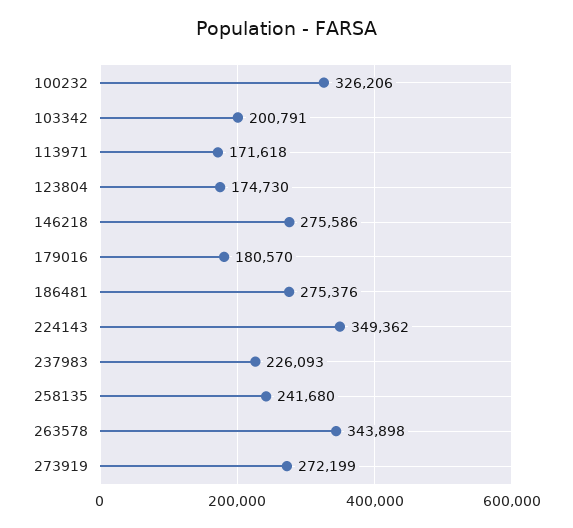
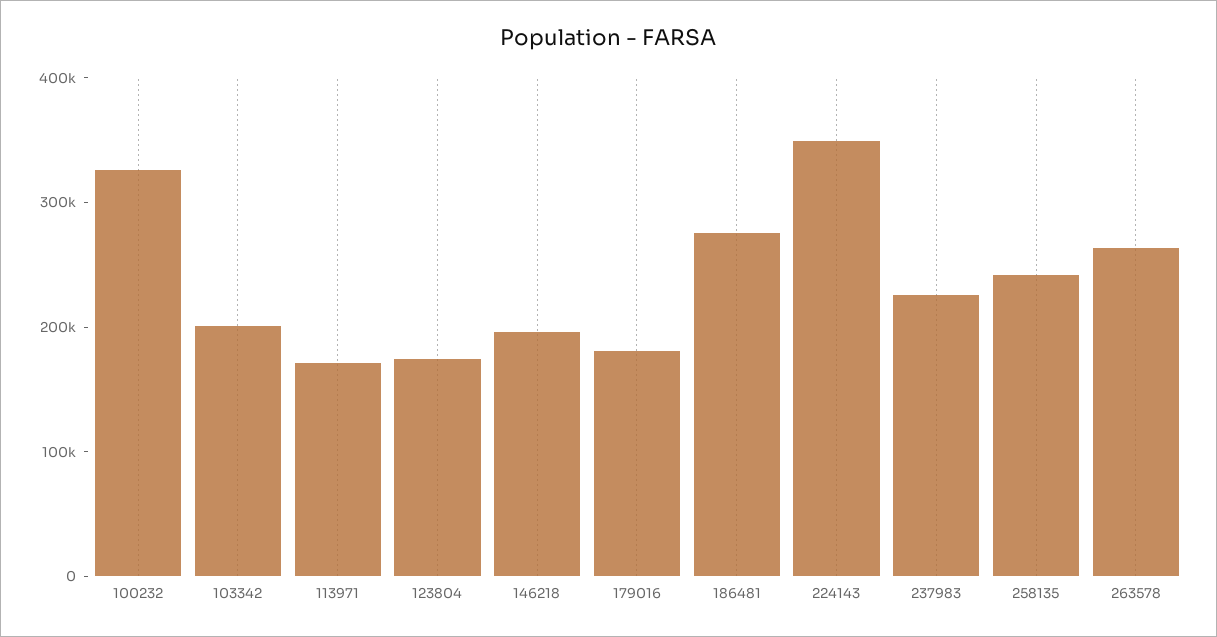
  {
    "100232": 326206,
    "103342": 200791,
    "113971": 171618,
    "123804": 174730,
-   "146218": 275586,
+   "146218": 200000,
    "179016": 180570,
    "186481": 275376,
    "224143": 349362,
    "237983": 226093,
    "258135": 241680,
-   "263578": 343898,
+   "263578": 260000
-   "273919": 272199
  }

